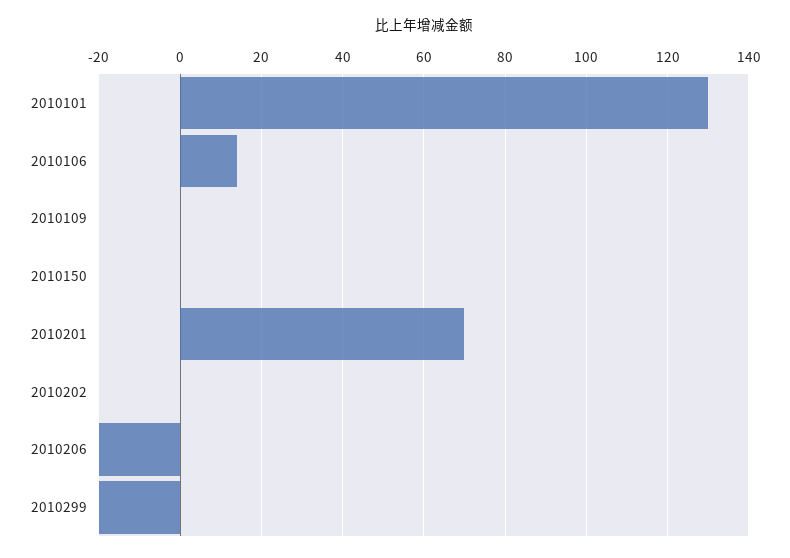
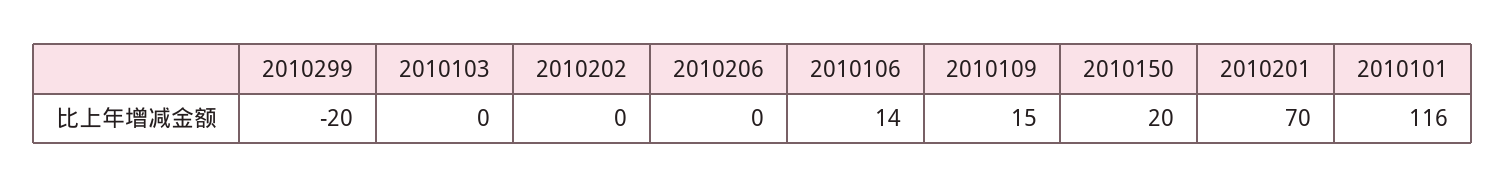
  {
-   "2010101": 130,
+   "2010101": 116,
    "2010106": 14,
-   "2010109": 0,
+   "2010109": 15,
-   "2010150": 0,
+   "2010150": 20,
    "2010201": 70,
    "2010202": 0,
-   "2010206": -20,
+   "2010206": 0,
-   "2010299": -20
+   "2010299": -20,
+   "2010103": 0
  }

